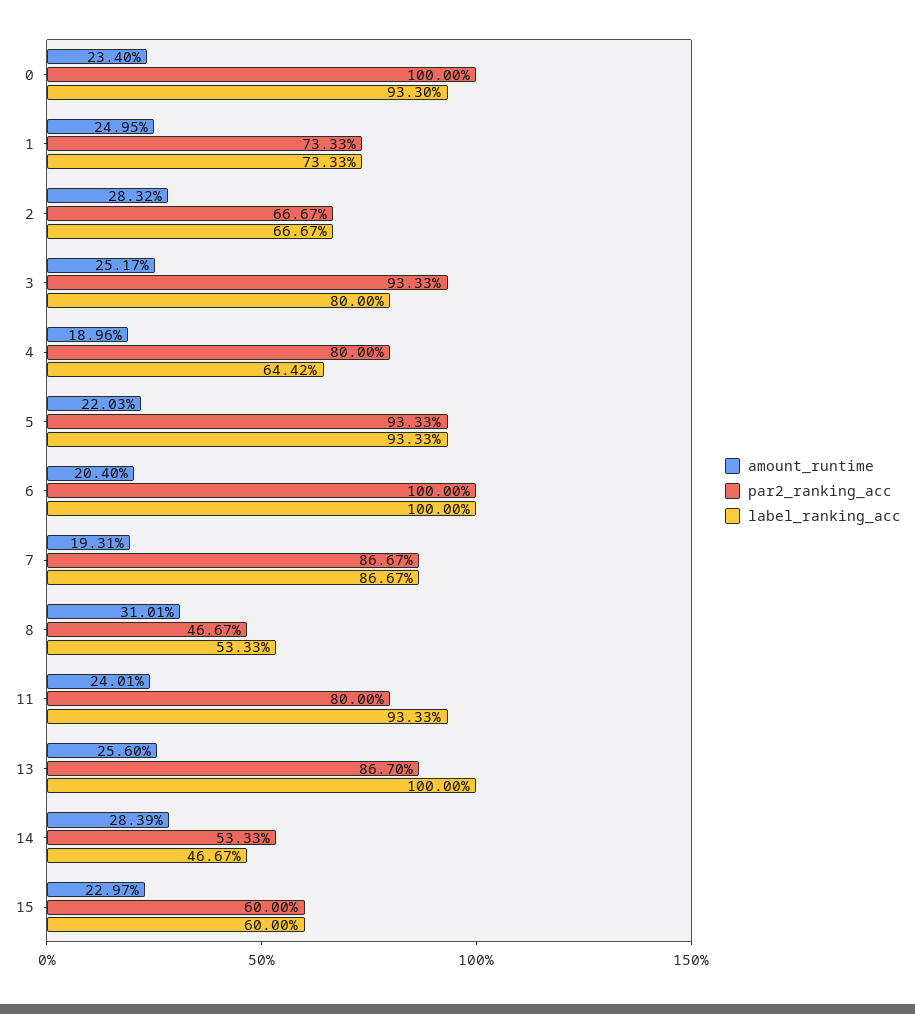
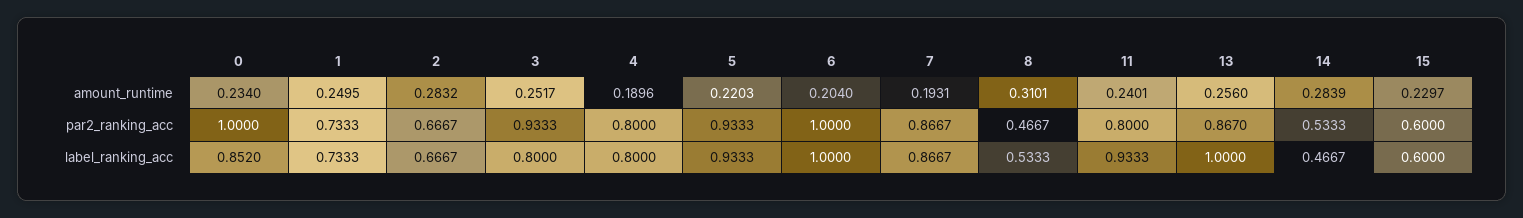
  {
    "amount_runtime": {
      "0": 0.234,
      "1": 0.2495,
      "2": 0.2832,
      "3": 0.2517,
      "4": 0.1896,
      "5": 0.2203,
      "6": 0.204,
      "7": 0.1931,
      "8": 0.3101,
      "11": 0.2401,
      "13": 0.256,
      "14": 0.2839,
      "15": 0.2297
    },
    "par2_ranking_acc": {
      "0": 1,
      "1": 0.7333,
      "2": 0.6667,
      "3": 0.9333,
      "4": 0.8,
      "5": 0.9333,
      "6": 1,
      "7": 0.8667,
      "8": 0.4667,
      "11": 0.8,
      "13": 0.867,
      "14": 0.5333,
      "15": 0.6
    },
    "label_ranking_acc": {
-     "0": 0.933,
+     "0": 0.852,
      "1": 0.7333,
      "2": 0.6667,
      "3": 0.8,
-     "4": 0.6442,
+     "4": 0.8,
      "5": 0.9333,
      "6": 1,
      "7": 0.8667,
      "8": 0.5333,
      "11": 0.9333,
      "13": 1,
      "14": 0.4667,
      "15": 0.6
    }
  }

